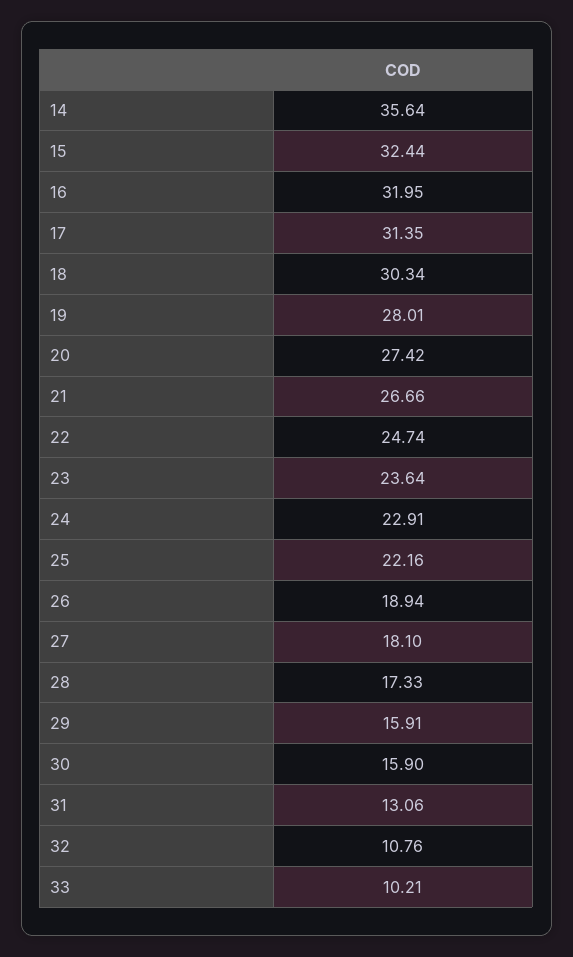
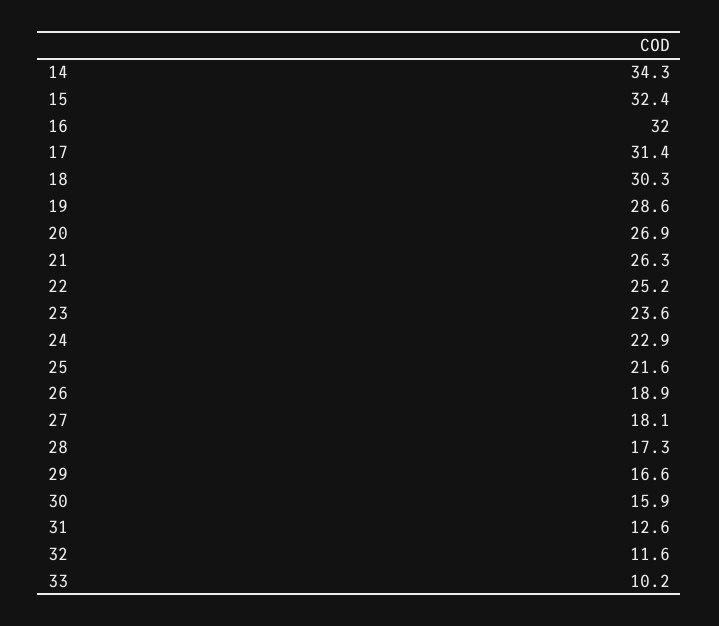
  {
-   "14": 35.64,
+   "14": 34.3,
    "15": 32.44,
    "16": 31.95,
    "17": 31.35,
    "18": 30.34,
-   "19": 28.01,
+   "19": 28.6,
-   "20": 27.42,
+   "20": 26.9,
-   "21": 26.66,
+   "21": 26.3,
-   "22": 24.74,
+   "22": 25.2,
    "23": 23.64,
    "24": 22.91,
-   "25": 22.16,
+   "25": 21.6,
    "26": 18.94,
    "27": 18.1,
    "28": 17.33,
-   "29": 15.91,
+   "29": 16.6,
    "30": 15.9,
-   "31": 13.06,
+   "31": 12.6,
-   "32": 10.76,
+   "32": 11.6,
    "33": 10.21
  }

